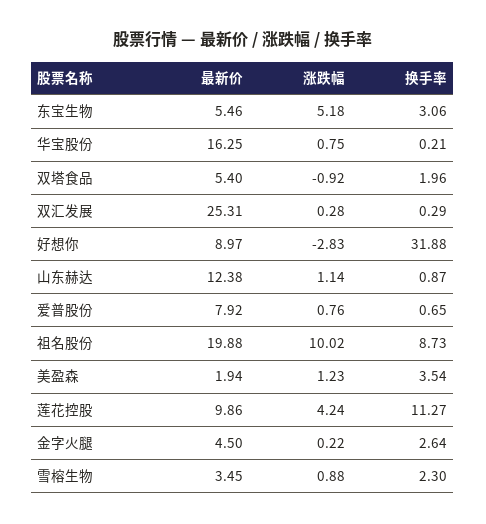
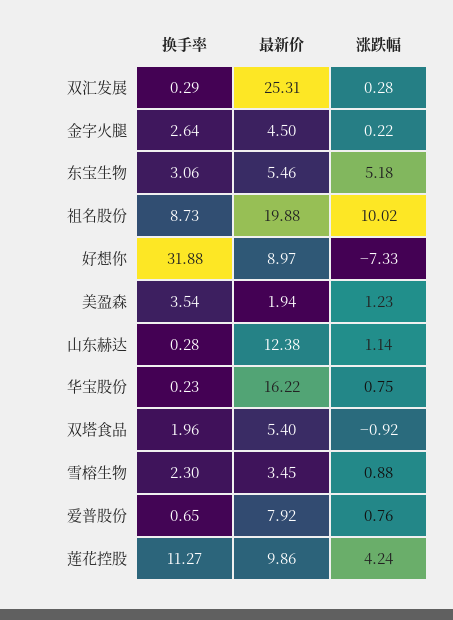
  {
    "最新价": {
      "东宝生物": 5.46,
-     "华宝股份": 16.25,
+     "华宝股份": 16.22,
      "双塔食品": 5.4,
      "双汇发展": 25.31,
      "好想你": 8.97,
      "山东赫达": 12.38,
      "爱普股份": 7.92,
      "祖名股份": 19.88,
      "美盈森": 1.94,
      "莲花控股": 9.86,
      "金字火腿": 4.5,
      "雪榕生物": 3.45
    },
    "涨跌幅": {
      "东宝生物": 5.18,
      "华宝股份": 0.75,
      "双塔食品": -0.92,
      "双汇发展": 0.28,
-     "好想你": -2.83,
+     "好想你": -7.33,
      "山东赫达": 1.14,
      "爱普股份": 0.76,
      "祖名股份": 10.02,
      "美盈森": 1.23,
      "莲花控股": 4.24,
      "金字火腿": 0.22,
      "雪榕生物": 0.88
    },
    "换手率": {
      "东宝生物": 3.06,
-     "华宝股份": 0.21,
+     "华宝股份": 0.23,
      "双塔食品": 1.96,
      "双汇发展": 0.29,
      "好想你": 31.88,
-     "山东赫达": 0.87,
+     "山东赫达": 0.28,
      "爱普股份": 0.65,
      "祖名股份": 8.73,
      "美盈森": 3.54,
      "莲花控股": 11.27,
      "金字火腿": 2.64,
      "雪榕生物": 2.3
    }
  }

